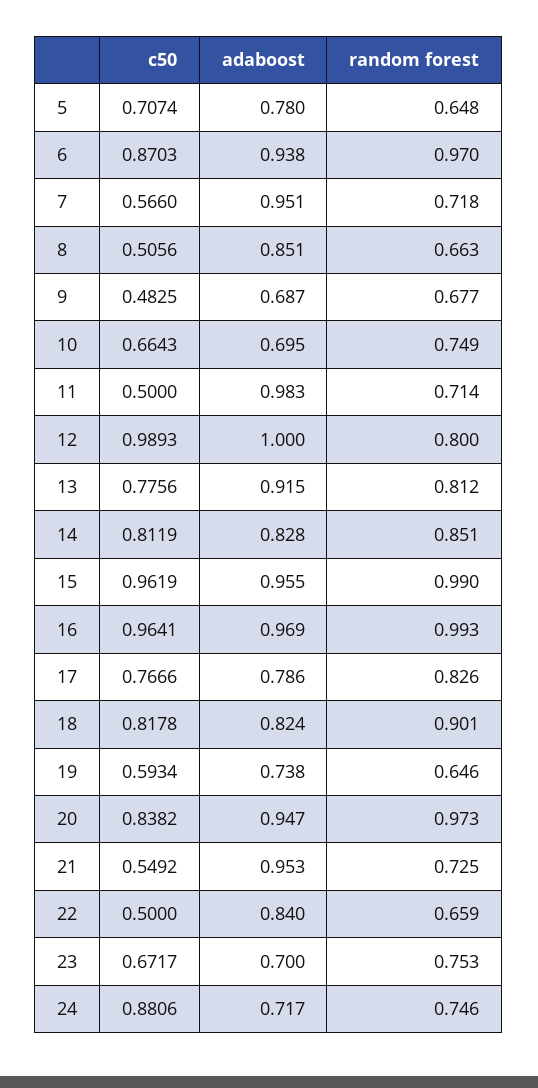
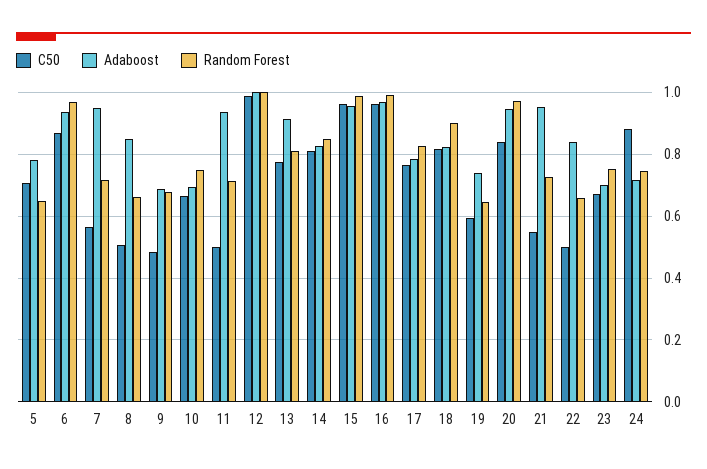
  {
    "c50": {
      "5": 0.7074,
      "6": 0.8703,
      "7": 0.566,
      "8": 0.5056,
      "9": 0.4825,
      "10": 0.6643,
      "11": 0.5,
      "12": 0.9893,
      "13": 0.7756,
      "14": 0.8119,
      "15": 0.9619,
      "16": 0.9641,
      "17": 0.7666,
      "18": 0.8178,
      "19": 0.5934,
      "20": 0.8382,
      "21": 0.5492,
      "22": 0.5,
      "23": 0.6717,
      "24": 0.8806
    },
    "adaboost": {
      "5": 0.78,
      "6": 0.938,
      "7": 0.951,
      "8": 0.851,
      "9": 0.687,
      "10": 0.695,
-     "11": 0.983,
+     "11": 0.94,
      "12": 1,
      "13": 0.915,
      "14": 0.828,
      "15": 0.955,
      "16": 0.969,
      "17": 0.786,
      "18": 0.824,
      "19": 0.738,
      "20": 0.947,
      "21": 0.953,
      "22": 0.84,
      "23": 0.7,
      "24": 0.717
    },
    "random forest": {
      "5": 0.648,
      "6": 0.97,
      "7": 0.718,
      "8": 0.663,
      "9": 0.677,
      "10": 0.749,
      "11": 0.714,
-     "12": 0.8,
+     "12": 1,
      "13": 0.812,
      "14": 0.851,
      "15": 0.99,
      "16": 0.993,
      "17": 0.826,
      "18": 0.901,
      "19": 0.646,
      "20": 0.973,
      "21": 0.725,
      "22": 0.659,
      "23": 0.753,
      "24": 0.746
    }
  }

